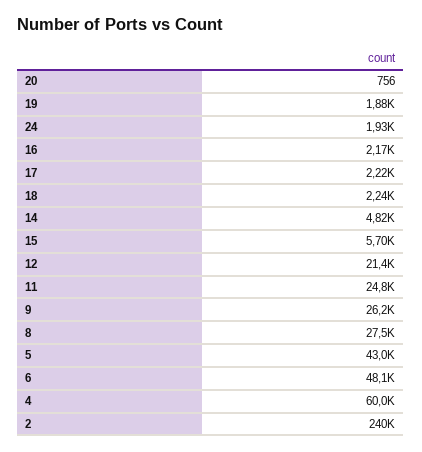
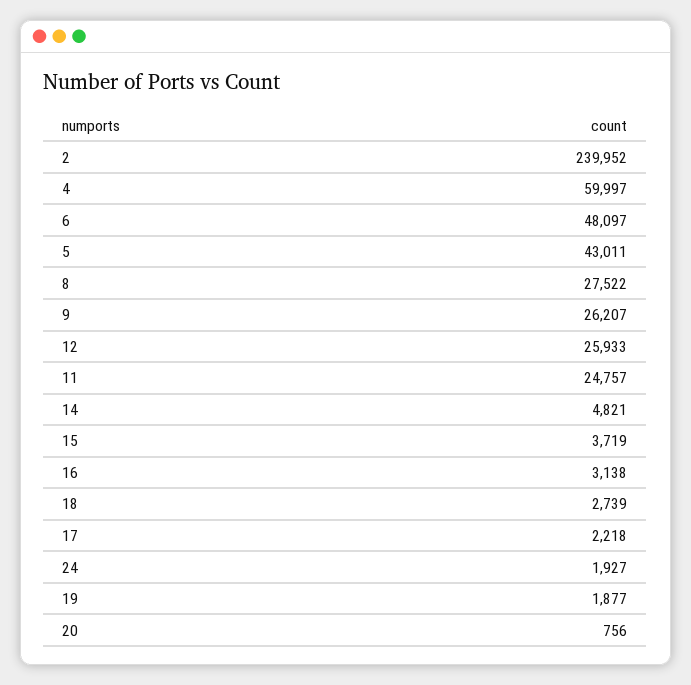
  {
    "20": 756,
    "19": 1877,
    "24": 1927,
-   "16": 2170,
+   "16": 3138,
    "17": 2218,
-   "18": 2240,
+   "18": 2739,
    "14": 4821,
-   "15": 5700,
+   "15": 3719,
-   "12": 21400,
+   "12": 25933,
    "11": 24757,
    "9": 26207,
    "8": 27522,
    "5": 43011,
    "6": 48097,
    "4": 59997,
    "2": 239952
  }

